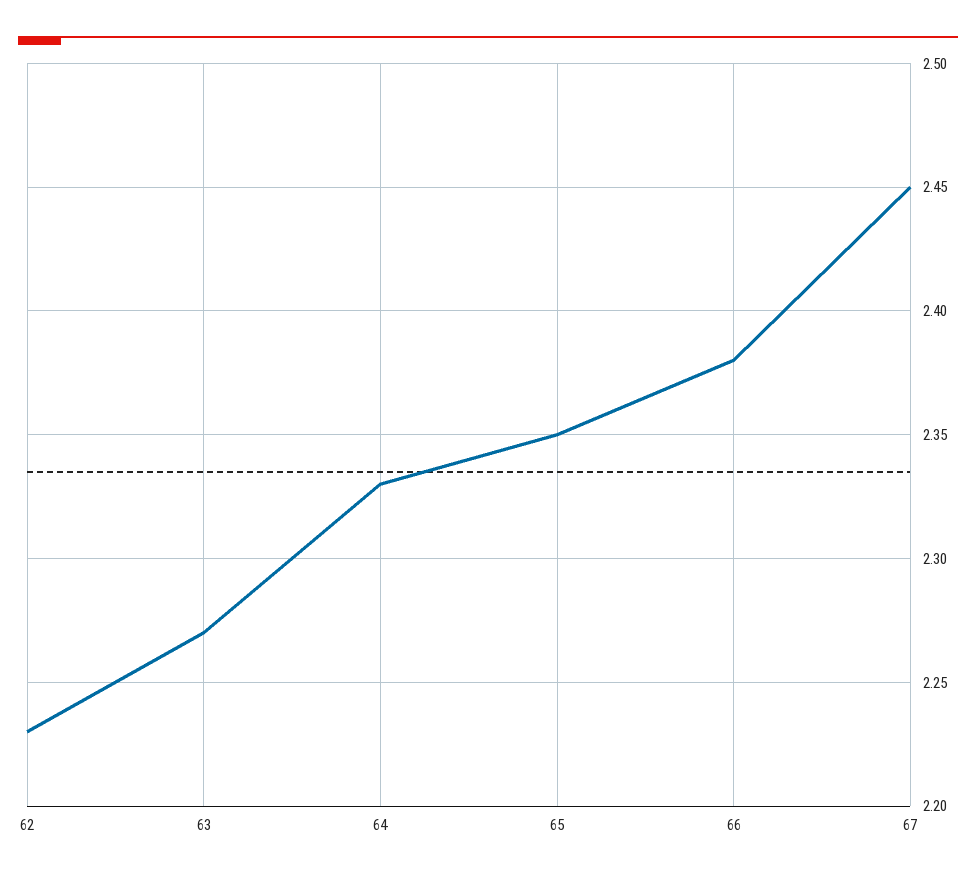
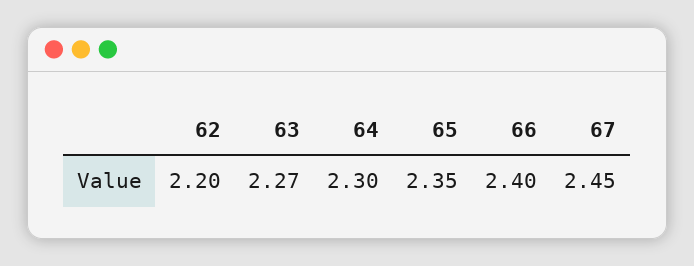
  {
-   "62": 2.23,
+   "62": 2.2,
    "63": 2.27,
-   "64": 2.33,
+   "64": 2.3,
    "65": 2.35,
-   "66": 2.38,
+   "66": 2.4,
    "67": 2.45
  }

